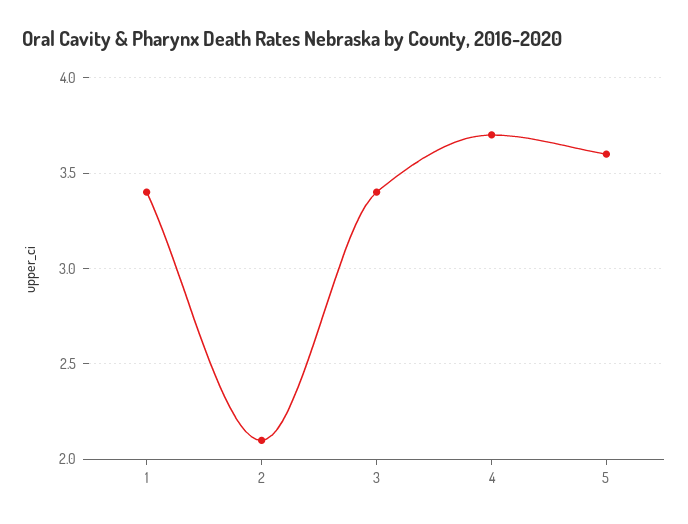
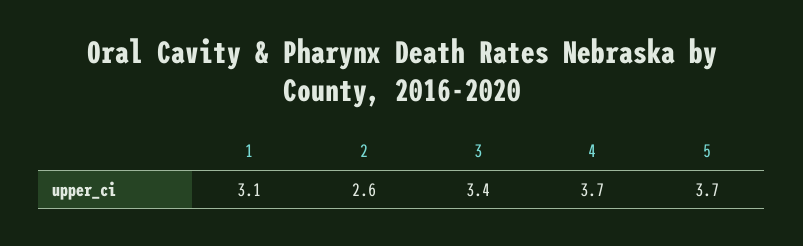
  {
-   "1": 3.4,
+   "1": 3.1,
-   "2": 2.1,
+   "2": 2.6,
    "3": 3.4,
    "4": 3.7,
-   "5": 3.6
+   "5": 3.7
  }

